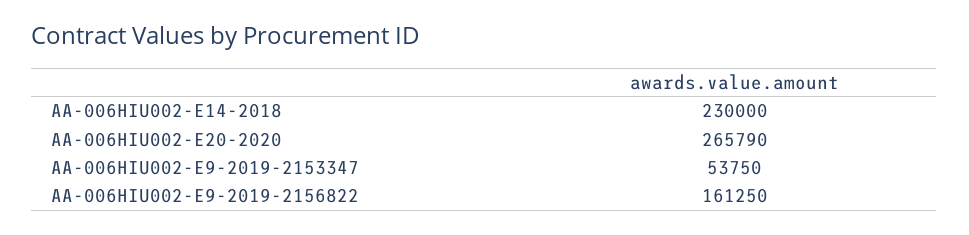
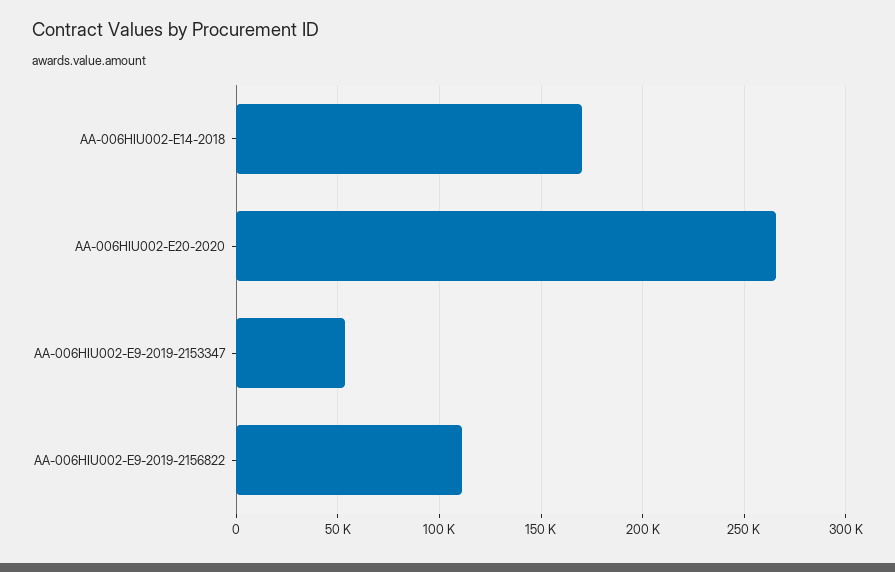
  {
-   "AA-006HIU002-E14-2018": 230000,
+   "AA-006HIU002-E14-2018": 170000,
    "AA-006HIU002-E20-2020": 265790,
    "AA-006HIU002-E9-2019-2153347": 53750,
-   "AA-006HIU002-E9-2019-2156822": 161250
+   "AA-006HIU002-E9-2019-2156822": 110000
  }

